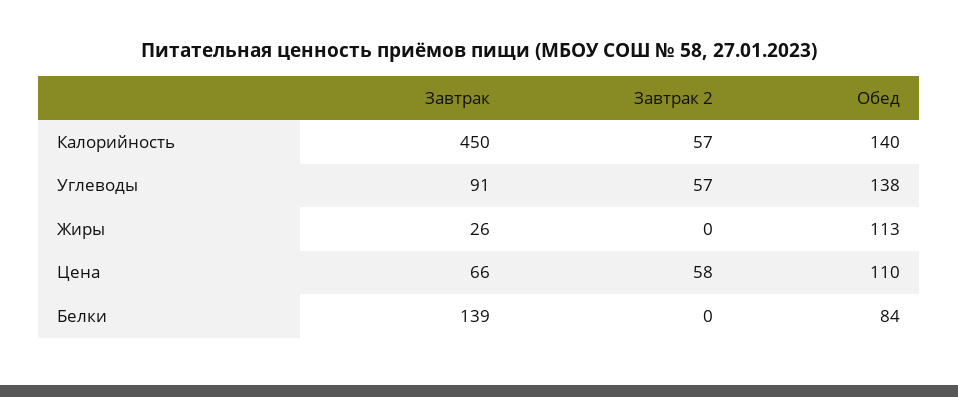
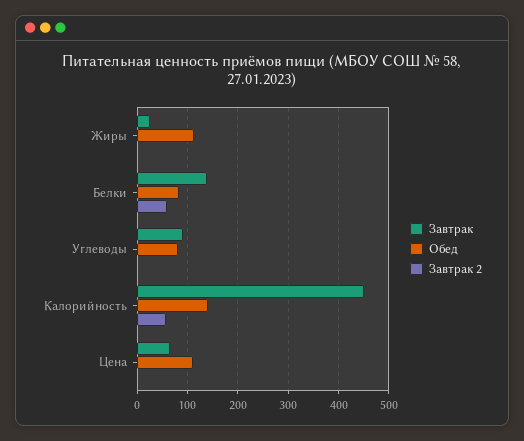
  {
    "Завтрак": {
      "Калорийность": 450,
      "Углеводы": 91,
      "Жиры": 26,
      "Цена": 66,
      "Белки": 139
    },
    "Завтрак 2": {
      "Калорийность": 57,
-     "Углеводы": 57,
+     "Углеводы": 0,
      "Жиры": 0,
-     "Цена": 58,
+     "Цена": 0,
-     "Белки": 0
+     "Белки": 60
    },
    "Обед": {
      "Калорийность": 140,
-     "Углеводы": 138,
+     "Углеводы": 80,
      "Жиры": 113,
      "Цена": 110,
      "Белки": 84
    }
  }

